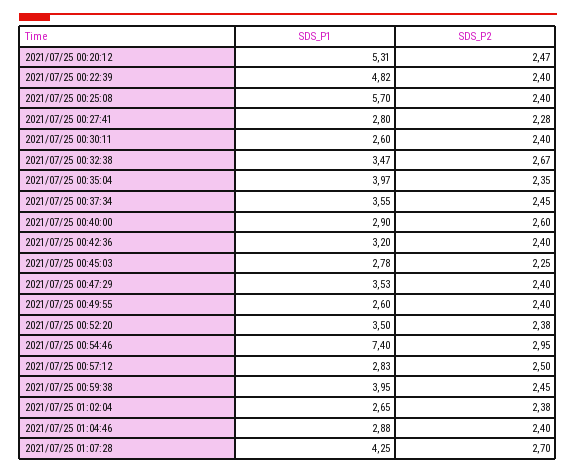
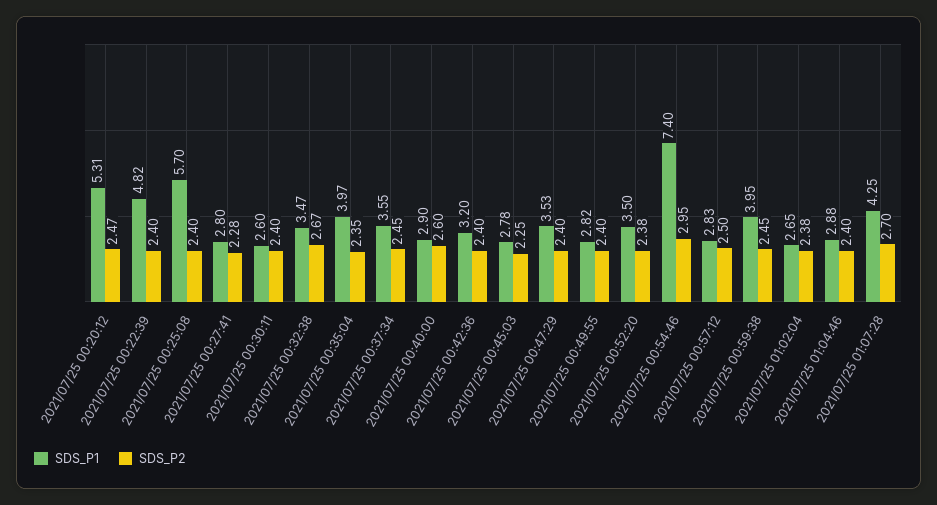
  {
    "SDS_P1": {
      "2021/07/25 00:20:12": 5.31,
      "2021/07/25 00:22:39": 4.82,
      "2021/07/25 00:25:08": 5.7,
      "2021/07/25 00:27:41": 2.8,
      "2021/07/25 00:30:11": 2.6,
      "2021/07/25 00:32:38": 3.47,
      "2021/07/25 00:35:04": 3.97,
      "2021/07/25 00:37:34": 3.55,
      "2021/07/25 00:40:00": 2.9,
      "2021/07/25 00:42:36": 3.2,
      "2021/07/25 00:45:03": 2.78,
      "2021/07/25 00:47:29": 3.53,
-     "2021/07/25 00:49:55": 2.6,
+     "2021/07/25 00:49:55": 2.82,
      "2021/07/25 00:52:20": 3.5,
      "2021/07/25 00:54:46": 7.4,
      "2021/07/25 00:57:12": 2.83,
      "2021/07/25 00:59:38": 3.95,
      "2021/07/25 01:02:04": 2.65,
      "2021/07/25 01:04:46": 2.88,
      "2021/07/25 01:07:28": 4.25
    },
    "SDS_P2": {
      "2021/07/25 00:20:12": 2.47,
      "2021/07/25 00:22:39": 2.4,
      "2021/07/25 00:25:08": 2.4,
      "2021/07/25 00:27:41": 2.28,
      "2021/07/25 00:30:11": 2.4,
      "2021/07/25 00:32:38": 2.67,
      "2021/07/25 00:35:04": 2.35,
      "2021/07/25 00:37:34": 2.45,
      "2021/07/25 00:40:00": 2.6,
      "2021/07/25 00:42:36": 2.4,
      "2021/07/25 00:45:03": 2.25,
      "2021/07/25 00:47:29": 2.4,
      "2021/07/25 00:49:55": 2.4,
      "2021/07/25 00:52:20": 2.38,
      "2021/07/25 00:54:46": 2.95,
      "2021/07/25 00:57:12": 2.5,
      "2021/07/25 00:59:38": 2.45,
      "2021/07/25 01:02:04": 2.38,
      "2021/07/25 01:04:46": 2.4,
      "2021/07/25 01:07:28": 2.7
    }
  }

